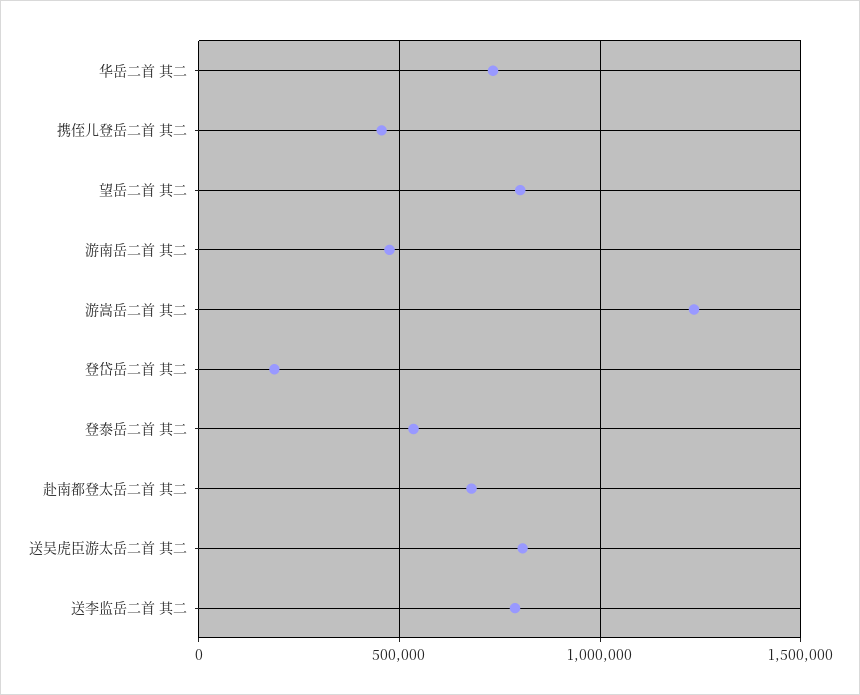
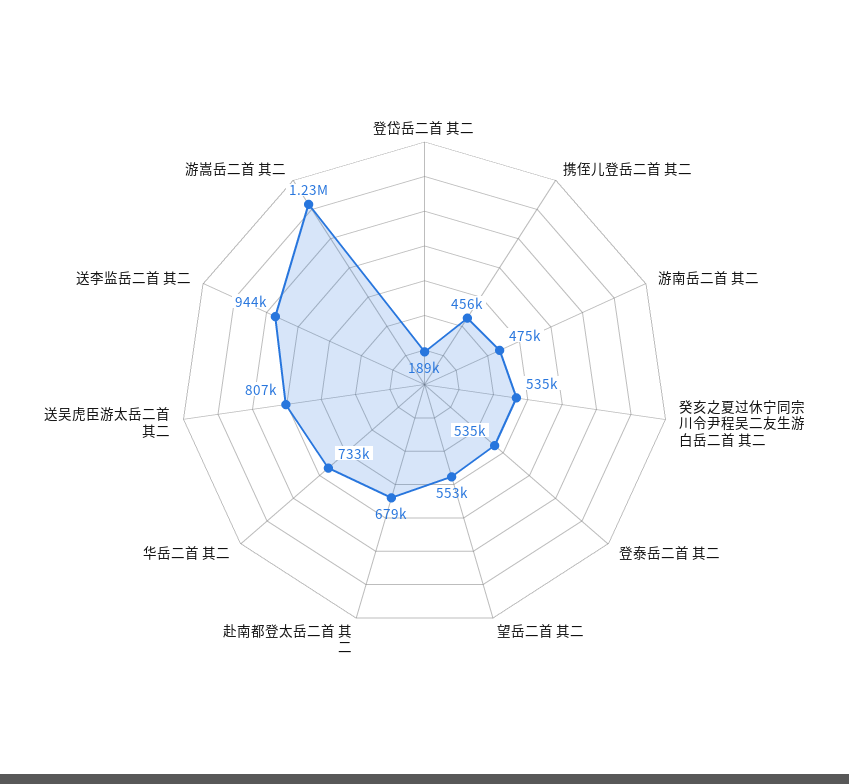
  {
    "华岳二首 其二": 733000,
    "携侄儿登岳二首 其二": 456000,
-   "望岳二首 其二": 800000,
+   "望岳二首 其二": 553000,
    "游南岳二首 其二": 475000,
    "游嵩岳二首 其二": 1230000,
    "登岱岳二首 其二": 189000,
    "登泰岳二首 其二": 535000,
    "赴南都登太岳二首 其二": 679000,
    "送吴虎臣游太岳二首 其二": 807000,
-   "送李监岳二首 其二": 800000
+   "送李监岳二首 其二": 944000,
+   "癸亥之夏过休宁同宗川令尹程吴二友生游白岳二首 其二": 535000
  }

